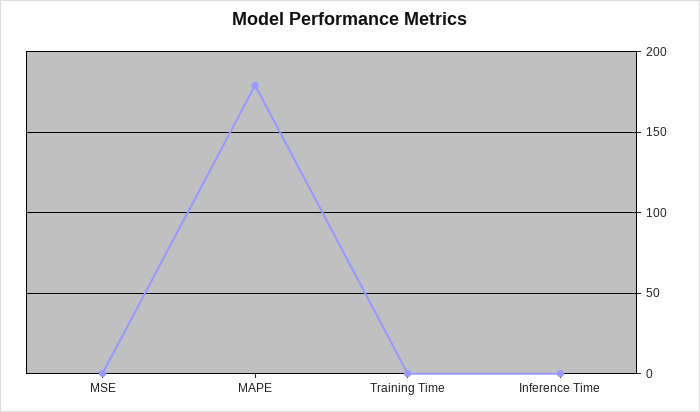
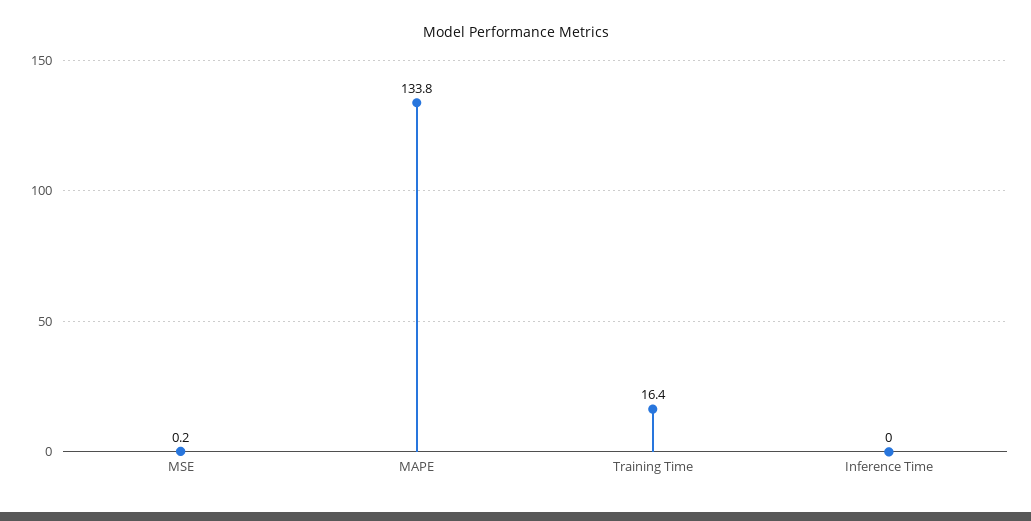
  {
    "MSE": 0.2,
-   "MAPE": 180,
+   "MAPE": 133.8,
-   "Training Time": 0,
+   "Training Time": 16.4,
    "Inference Time": 0
  }

